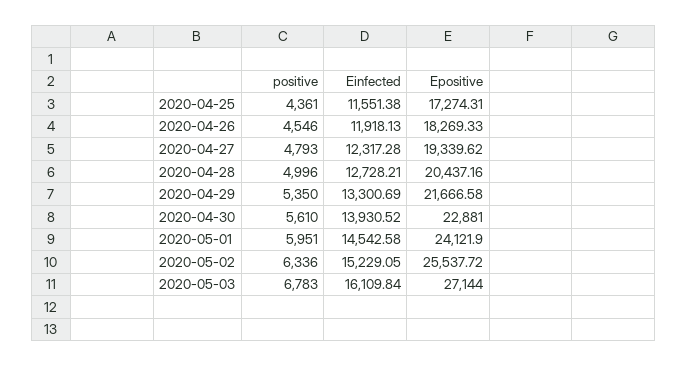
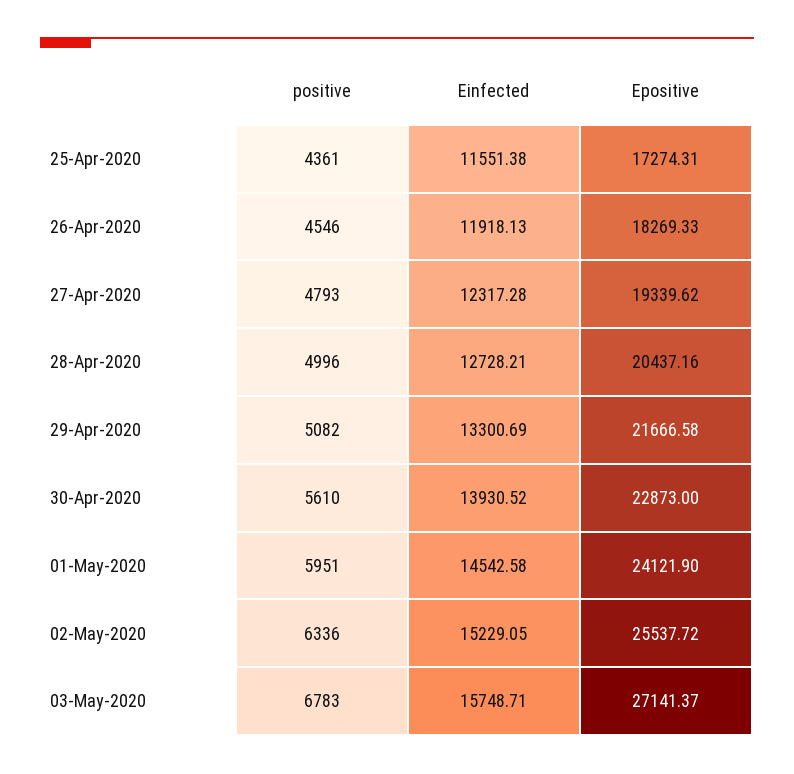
  {
    "positive": {
      "2020-04-25": 4361,
      "2020-04-26": 4546,
      "2020-04-27": 4793,
      "2020-04-28": 4996,
-     "2020-04-29": 5350,
+     "2020-04-29": 5082,
      "2020-04-30": 5610,
      "2020-05-01": 5951,
      "2020-05-02": 6336,
      "2020-05-03": 6783
    },
    "Einfected": {
      "2020-04-25": 11551.38,
      "2020-04-26": 11918.13,
      "2020-04-27": 12317.28,
      "2020-04-28": 12728.21,
      "2020-04-29": 13300.69,
      "2020-04-30": 13930.52,
      "2020-05-01": 14542.58,
      "2020-05-02": 15229.05,
-     "2020-05-03": 16109.84
+     "2020-05-03": 15748.71
    },
    "Epositive": {
      "2020-04-25": 17274.31,
      "2020-04-26": 18269.33,
      "2020-04-27": 19339.62,
      "2020-04-28": 20437.16,
      "2020-04-29": 21666.58,
-     "2020-04-30": 22881,
+     "2020-04-30": 22873,
      "2020-05-01": 24121.9,
      "2020-05-02": 25537.72,
-     "2020-05-03": 27144
+     "2020-05-03": 27141.37
    }
  }

